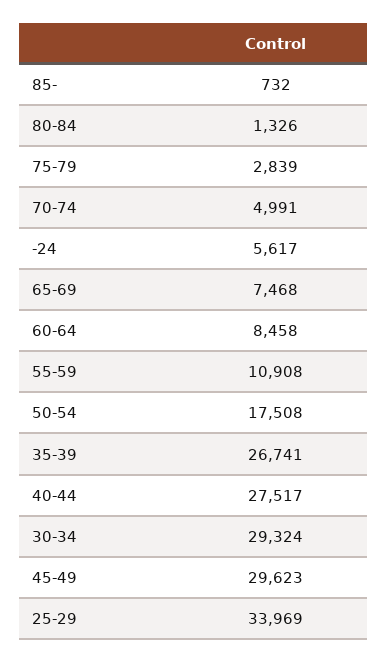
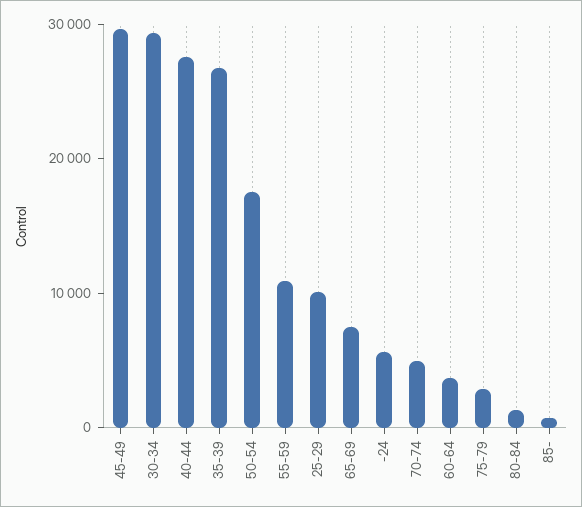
  {
    "85-": 732,
    "80-84": 1326,
    "75-79": 2839,
    "70-74": 4991,
    "-24": 5617,
    "65-69": 7468,
-   "60-64": 8458,
+   "60-64": 4000,
    "55-59": 10908,
    "50-54": 17508,
    "35-39": 26741,
    "40-44": 27517,
    "30-34": 29324,
    "45-49": 29623,
-   "25-29": 33969
+   "25-29": 10000
  }

